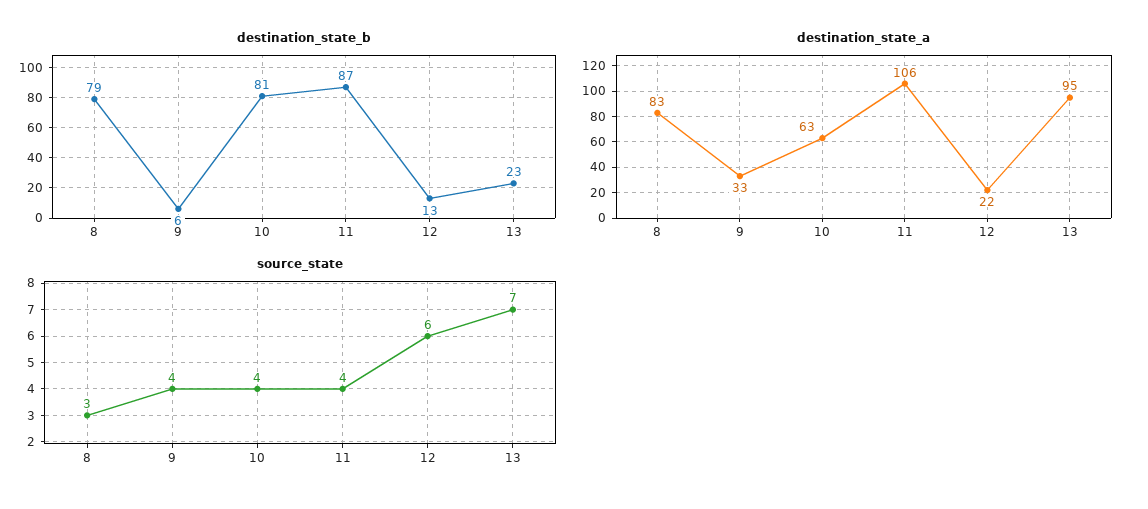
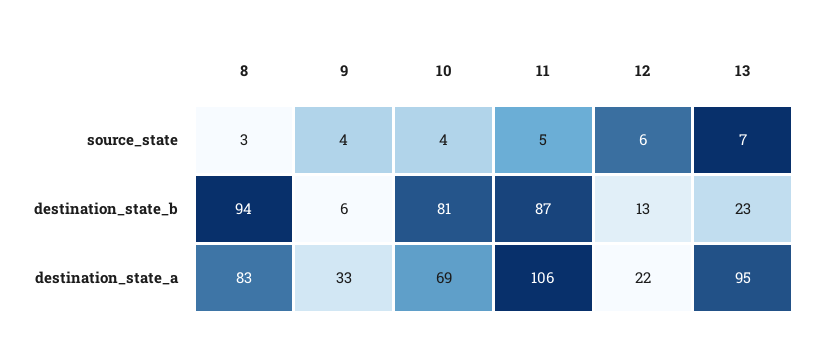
  {
    "destination_state_b": {
-     "8": 79,
+     "8": 94,
      "9": 6,
      "10": 81,
      "11": 87,
      "12": 13,
      "13": 23
    },
    "destination_state_a": {
      "8": 83,
      "9": 33,
-     "10": 63,
+     "10": 69,
      "11": 106,
      "12": 22,
      "13": 95
    },
    "source_state": {
      "8": 3,
      "9": 4,
      "10": 4,
-     "11": 4,
+     "11": 5,
      "12": 6,
      "13": 7
    }
  }

